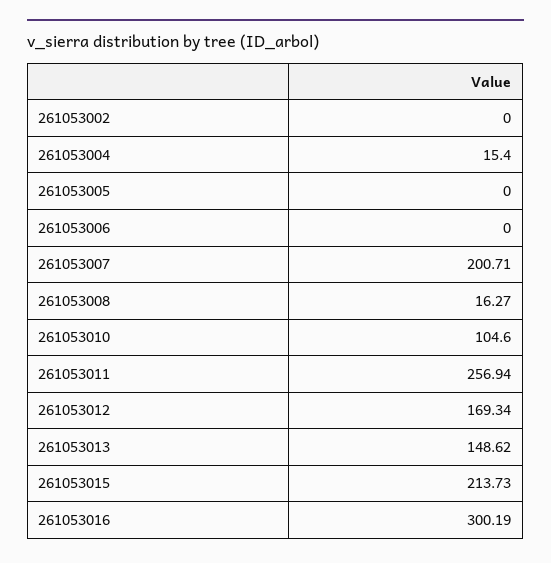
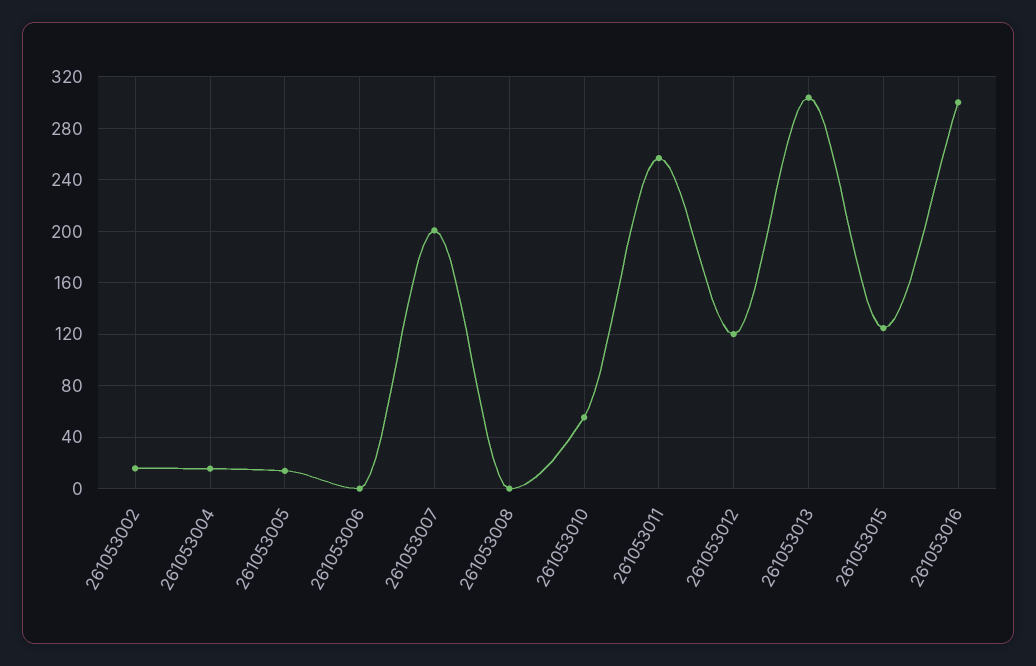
  {
-   "261053002": 0,
+   "261053002": 15,
    "261053004": 15.4,
-   "261053005": 0,
+   "261053005": 15,
    "261053006": 0,
    "261053007": 200.71,
-   "261053008": 16.27,
+   "261053008": 0,
-   "261053010": 104.6,
+   "261053010": 55,
    "261053011": 256.94,
-   "261053012": 169.34,
+   "261053012": 120,
-   "261053013": 148.62,
+   "261053013": 305,
-   "261053015": 213.73,
+   "261053015": 125,
    "261053016": 300.19
  }

